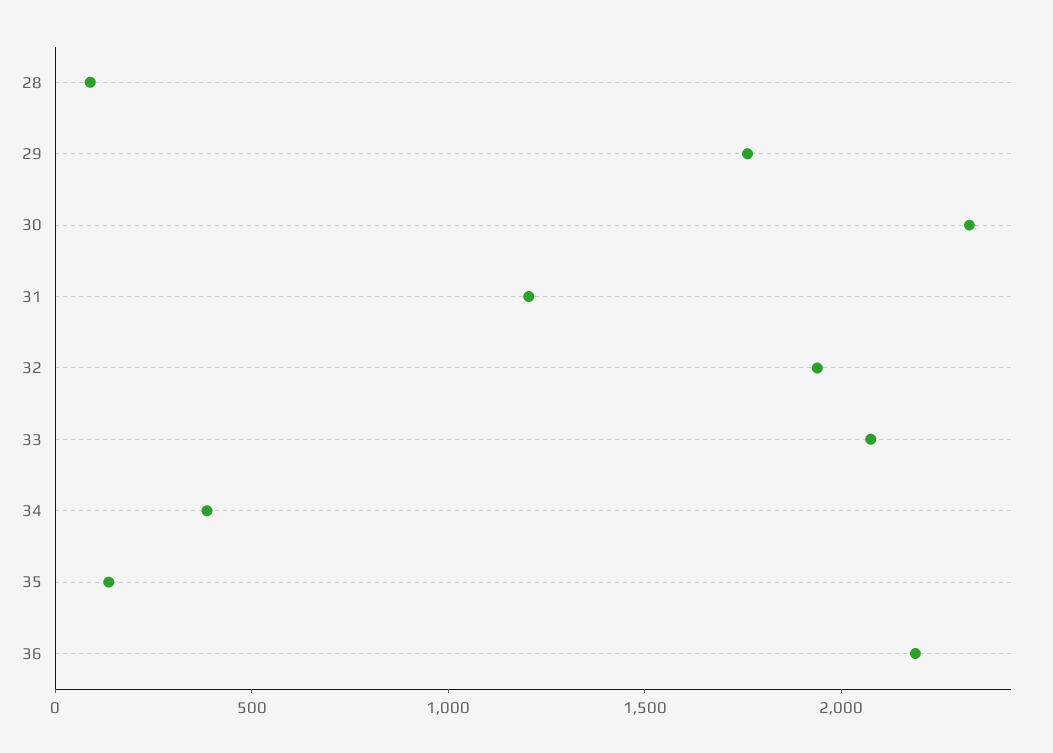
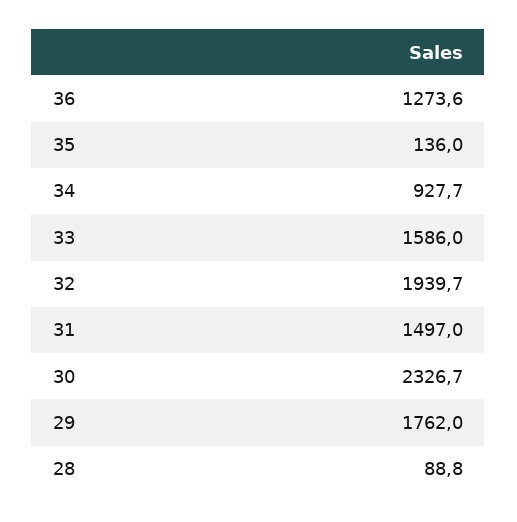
  {
    "28": 88.8,
    "29": 1762,
    "30": 2326.7,
-   "31": 1200,
+   "31": 1497,
    "32": 1939.7,
-   "33": 2100,
+   "33": 1586,
-   "34": 400,
+   "34": 927.7,
    "35": 136,
-   "36": 2200
+   "36": 1273.6
  }

